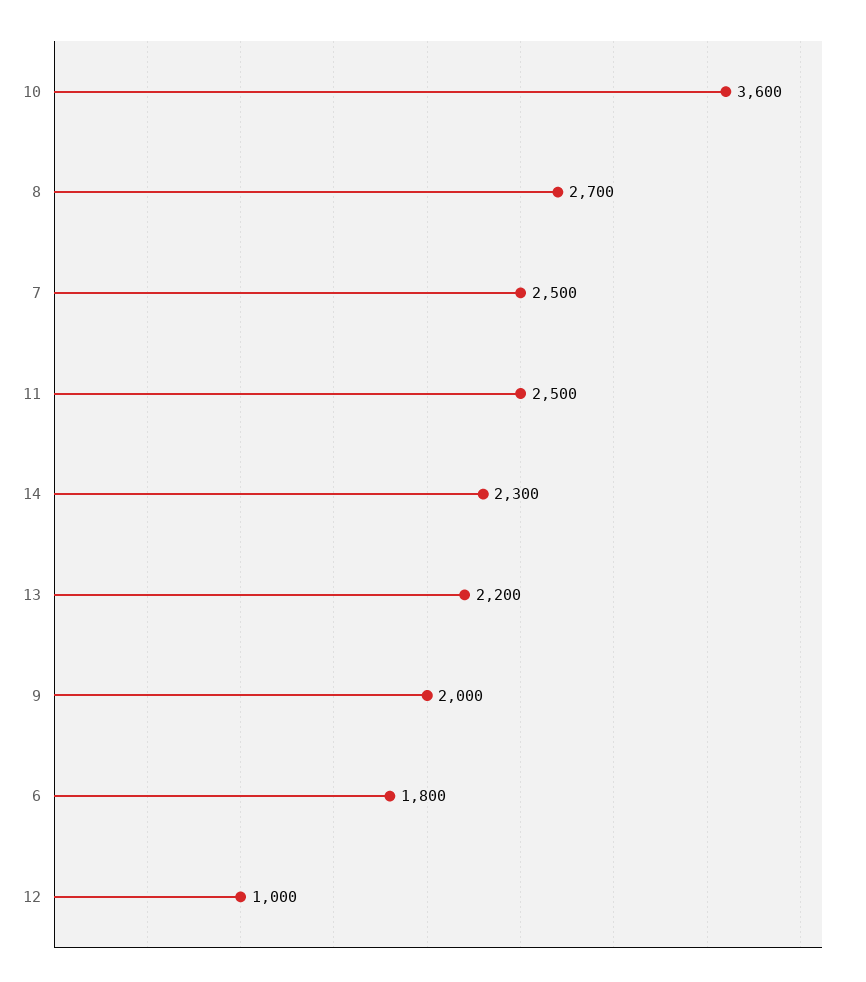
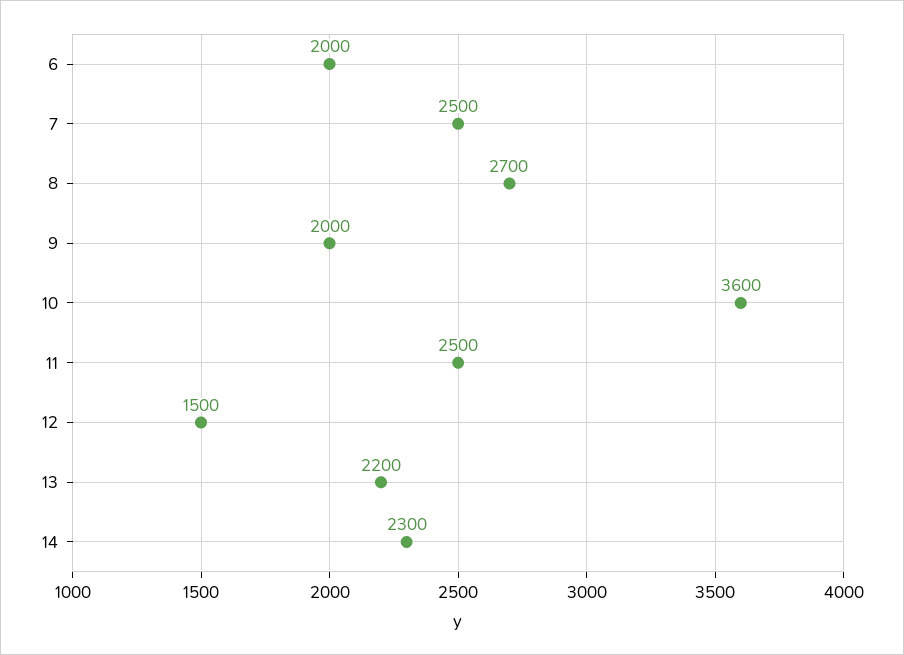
  {
    "10": 3600,
    "8": 2700,
    "7": 2500,
    "11": 2500,
    "14": 2300,
    "13": 2200,
    "9": 2000,
-   "6": 1800,
+   "6": 2000,
-   "12": 1000
+   "12": 1500
  }

